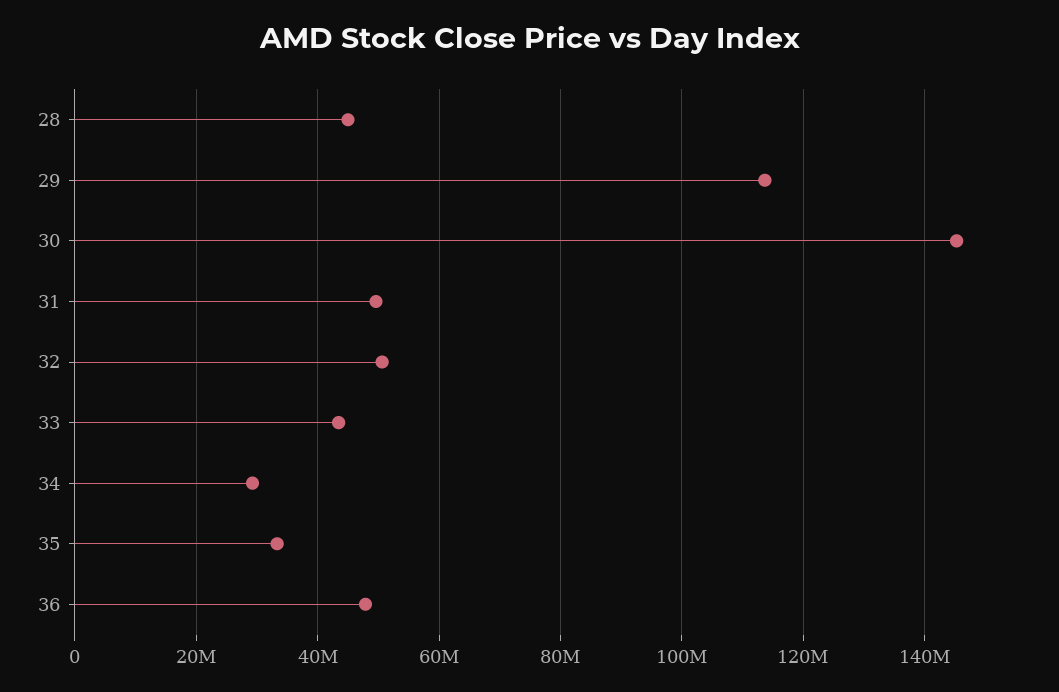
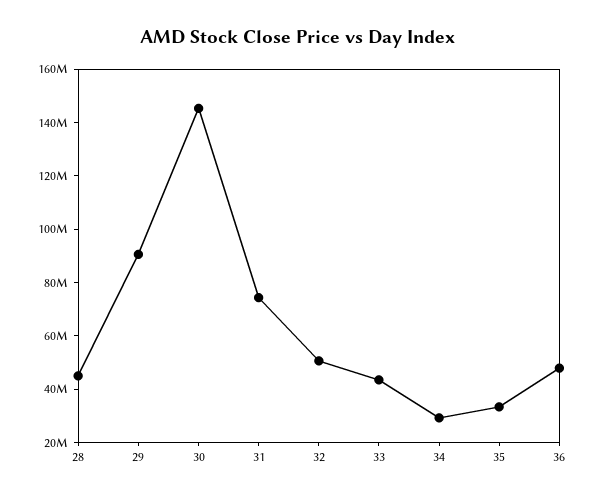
  {
    "28": 44000000,
-   "29": 114000000,
+   "29": 90000000,
    "30": 146000000,
-   "31": 50000000,
+   "31": 75000000,
    "32": 50000000,
    "33": 44000000,
    "34": 30000000,
    "35": 34000000,
    "36": 48000000
  }

